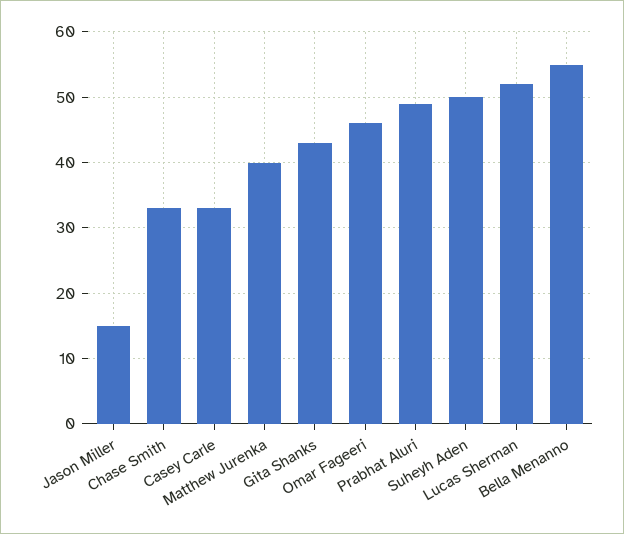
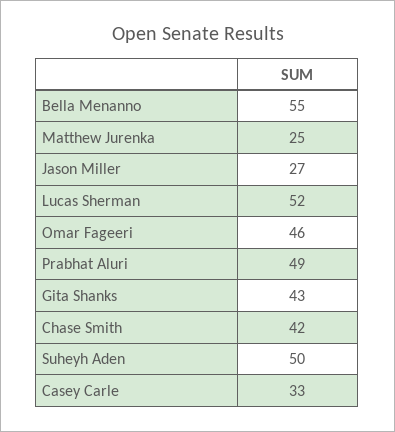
  {
-   "Jason Miller": 15,
+   "Jason Miller": 27,
-   "Chase Smith": 33,
+   "Chase Smith": 42,
    "Casey Carle": 33,
-   "Matthew Jurenka": 40,
+   "Matthew Jurenka": 25,
    "Gita Shanks": 43,
    "Omar Fageeri": 46,
    "Prabhat Aluri": 49,
    "Suheyh Aden": 50,
    "Lucas Sherman": 52,
    "Bella Menanno": 55
  }

